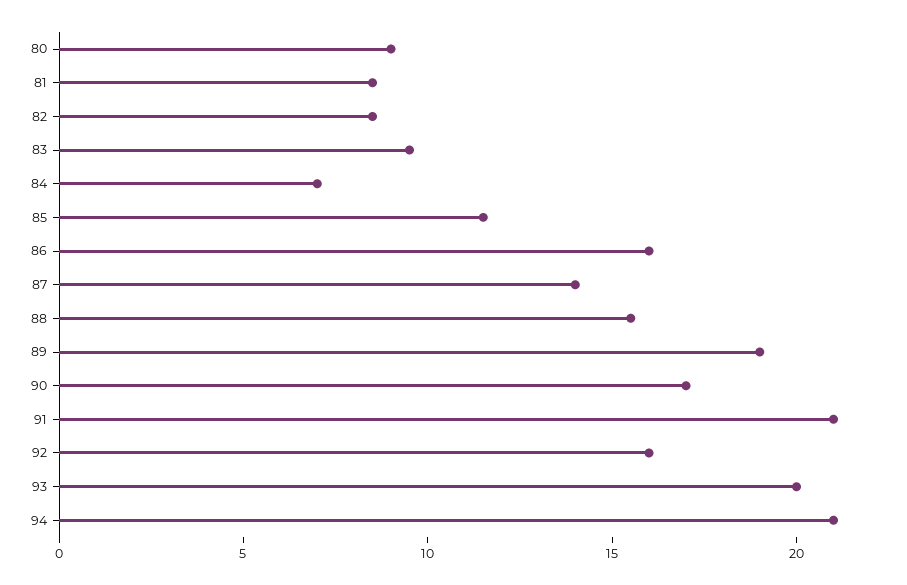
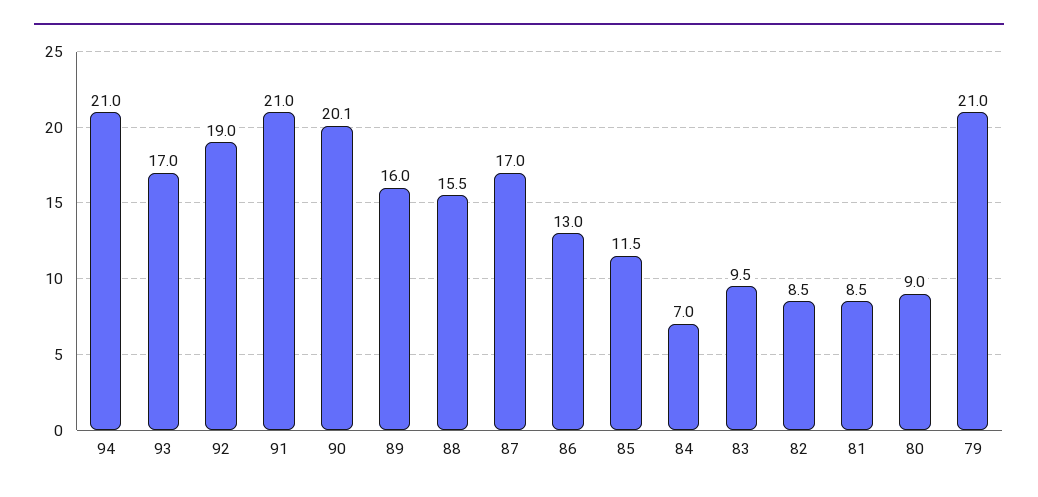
  {
    "80": 9,
    "81": 8.5,
    "82": 8.5,
    "83": 9.5,
    "84": 7,
    "85": 11.5,
-   "86": 16,
+   "86": 13,
-   "87": 14,
+   "87": 17,
    "88": 15.5,
-   "89": 19,
+   "89": 16,
-   "90": 17,
+   "90": 20.1,
    "91": 21,
-   "92": 16,
+   "92": 19,
-   "93": 20,
+   "93": 17,
-   "94": 21
+   "94": 21,
+   "79": 21
  }

